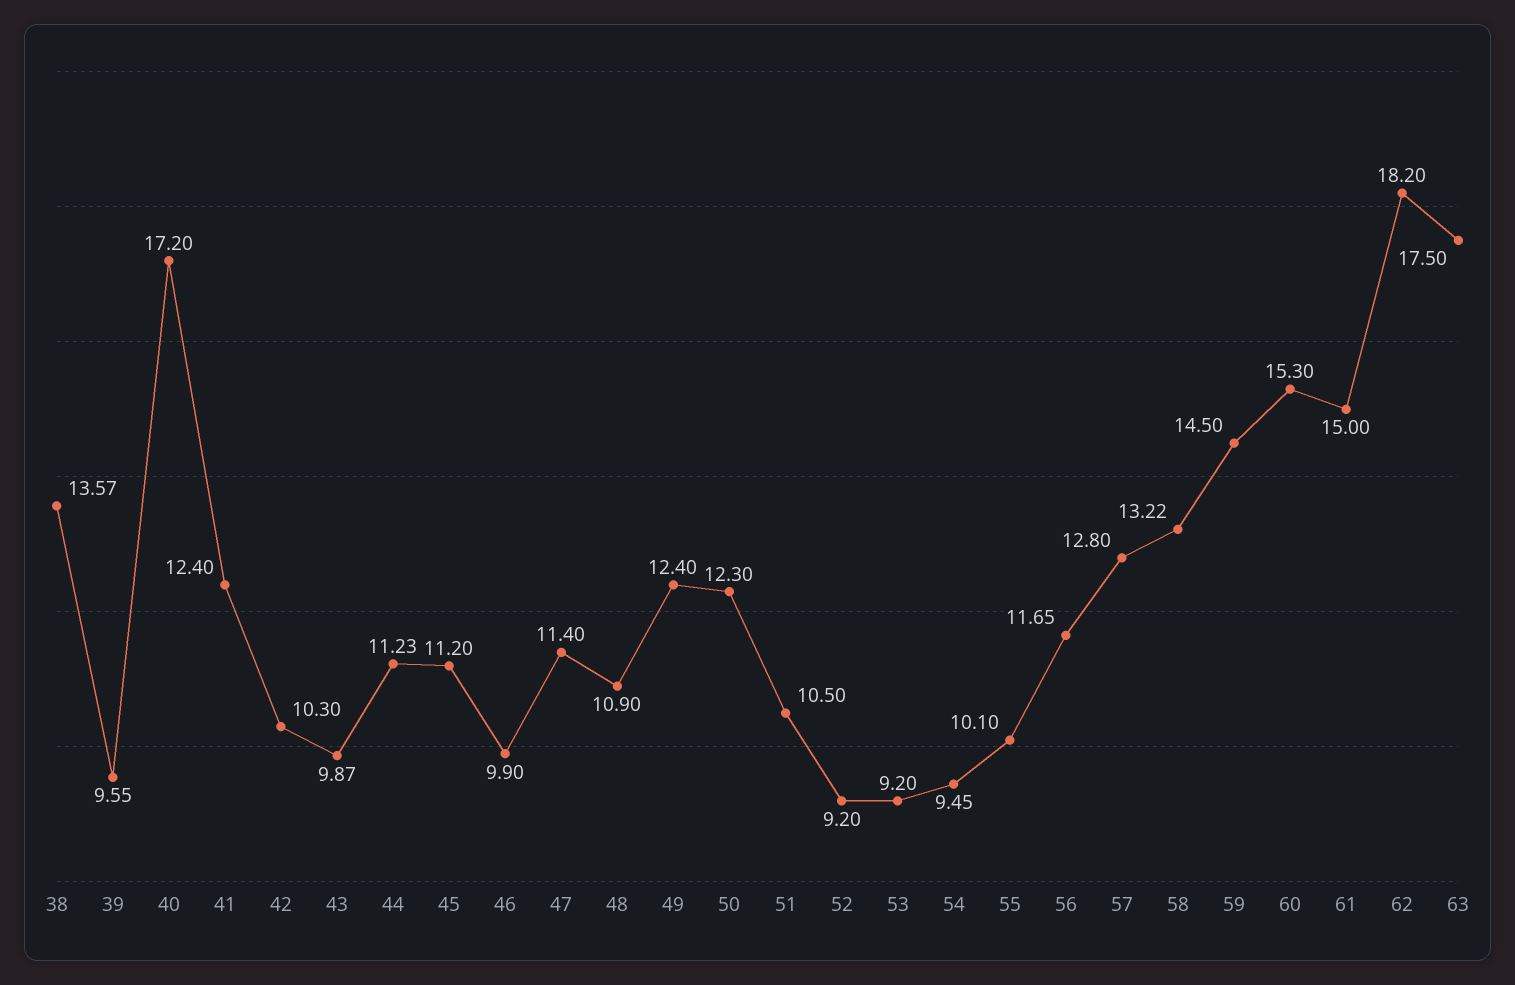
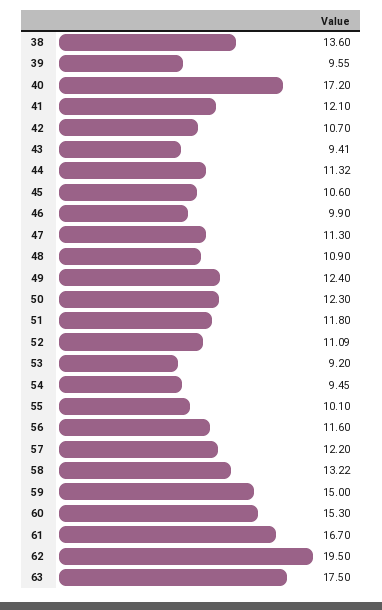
  {
-   "38": 13.57,
+   "38": 13.6,
    "39": 9.55,
    "40": 17.2,
-   "41": 12.4,
+   "41": 12.1,
-   "42": 10.3,
+   "42": 10.7,
-   "43": 9.87,
+   "43": 9.41,
-   "44": 11.23,
+   "44": 11.32,
-   "45": 11.2,
+   "45": 10.6,
    "46": 9.9,
-   "47": 11.4,
+   "47": 11.3,
    "48": 10.9,
    "49": 12.4,
    "50": 12.3,
-   "51": 10.5,
+   "51": 11.8,
-   "52": 9.2,
+   "52": 11.09,
    "53": 9.2,
    "54": 9.45,
    "55": 10.1,
-   "56": 11.65,
+   "56": 11.6,
-   "57": 12.8,
+   "57": 12.2,
    "58": 13.22,
-   "59": 14.5,
+   "59": 15,
    "60": 15.3,
-   "61": 15,
+   "61": 16.7,
-   "62": 18.2,
+   "62": 19.5,
    "63": 17.5
  }

